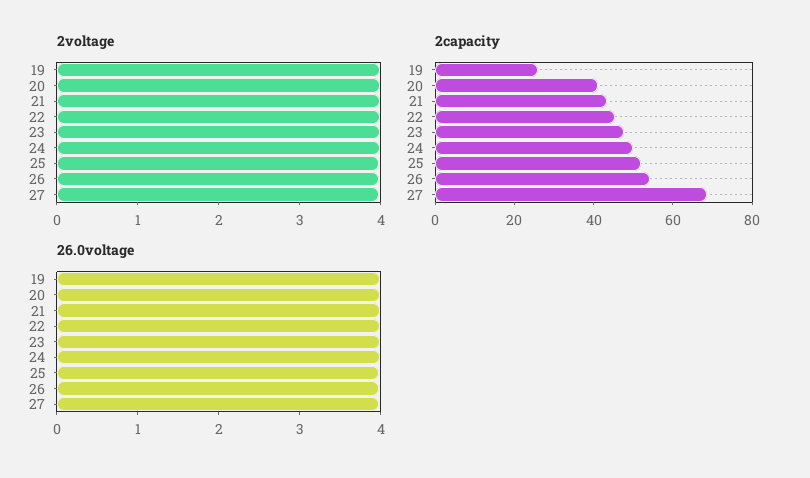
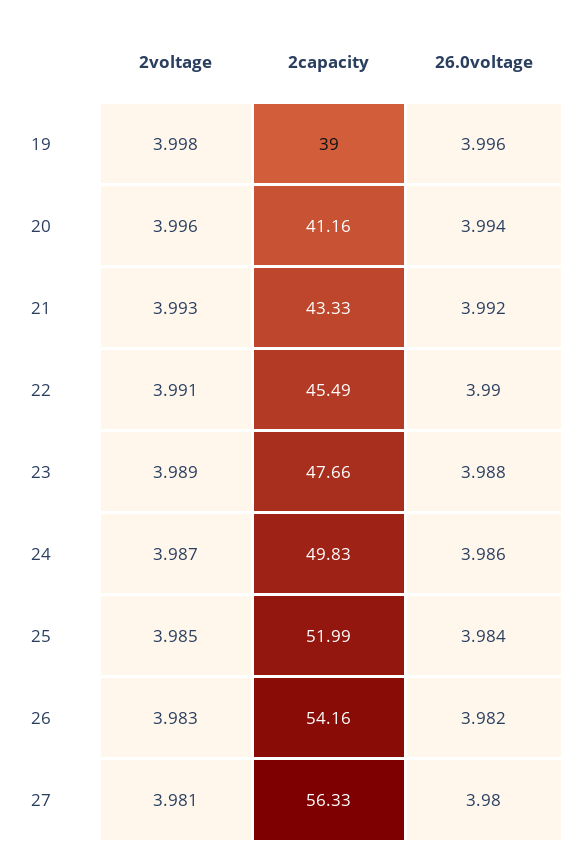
  {
    "2voltage": {
      "19": 3.998,
      "20": 3.996,
      "21": 3.993,
      "22": 3.991,
      "23": 3.989,
      "24": 3.987,
      "25": 3.985,
      "26": 3.983,
      "27": 3.981
    },
    "2capacity": {
-     "19": 25,
+     "19": 39,
      "20": 41.16,
      "21": 43.33,
      "22": 45.49,
      "23": 47.66,
      "24": 49.83,
      "25": 51.99,
      "26": 54.16,
-     "27": 70
+     "27": 56.33
    },
    "26.0voltage": {
      "19": 3.996,
      "20": 3.994,
      "21": 3.992,
      "22": 3.99,
      "23": 3.988,
      "24": 3.986,
      "25": 3.984,
      "26": 3.982,
      "27": 3.98
    }
  }

